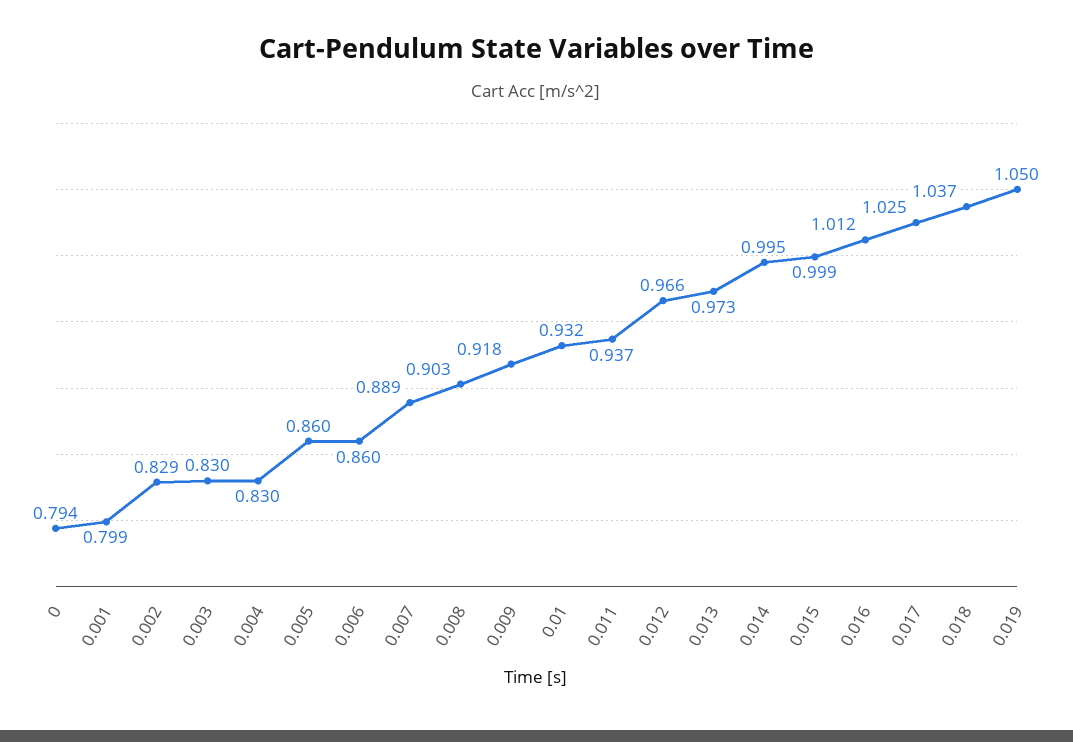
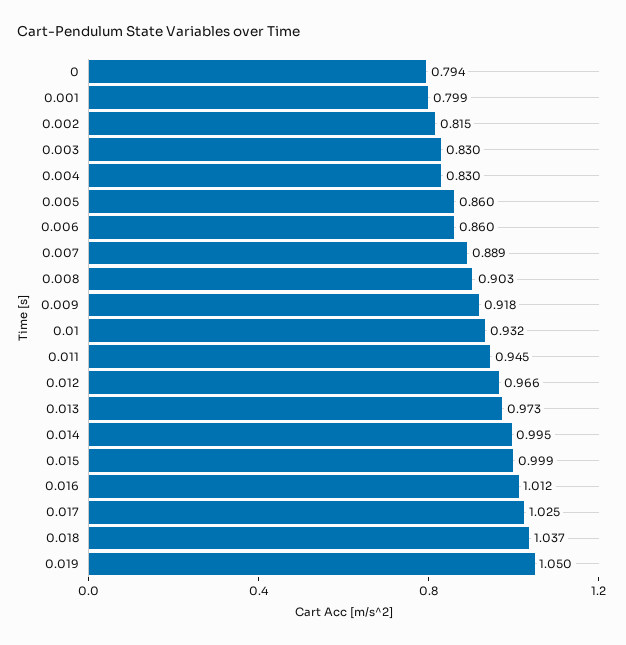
  {
    "0": 0.794,
    "0.001": 0.799,
-   "0.002": 0.829,
+   "0.002": 0.815,
    "0.003": 0.83,
    "0.004": 0.83,
    "0.005": 0.86,
    "0.006": 0.86,
    "0.007": 0.889,
    "0.008": 0.903,
    "0.009": 0.918,
    "0.01": 0.932,
-   "0.011": 0.937,
+   "0.011": 0.945,
    "0.012": 0.966,
    "0.013": 0.973,
    "0.014": 0.995,
    "0.015": 0.999,
    "0.016": 1.012,
    "0.017": 1.025,
    "0.018": 1.037,
    "0.019": 1.05
  }

